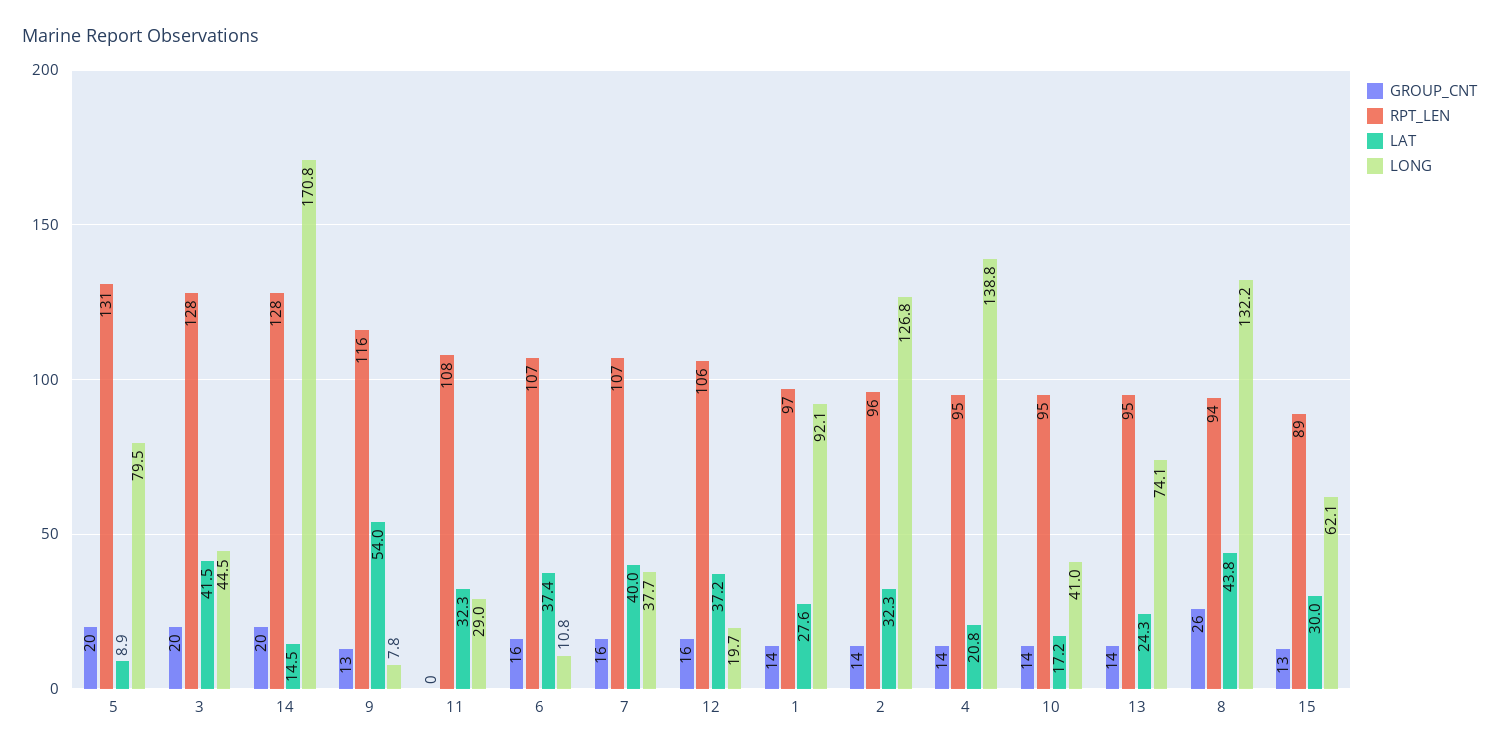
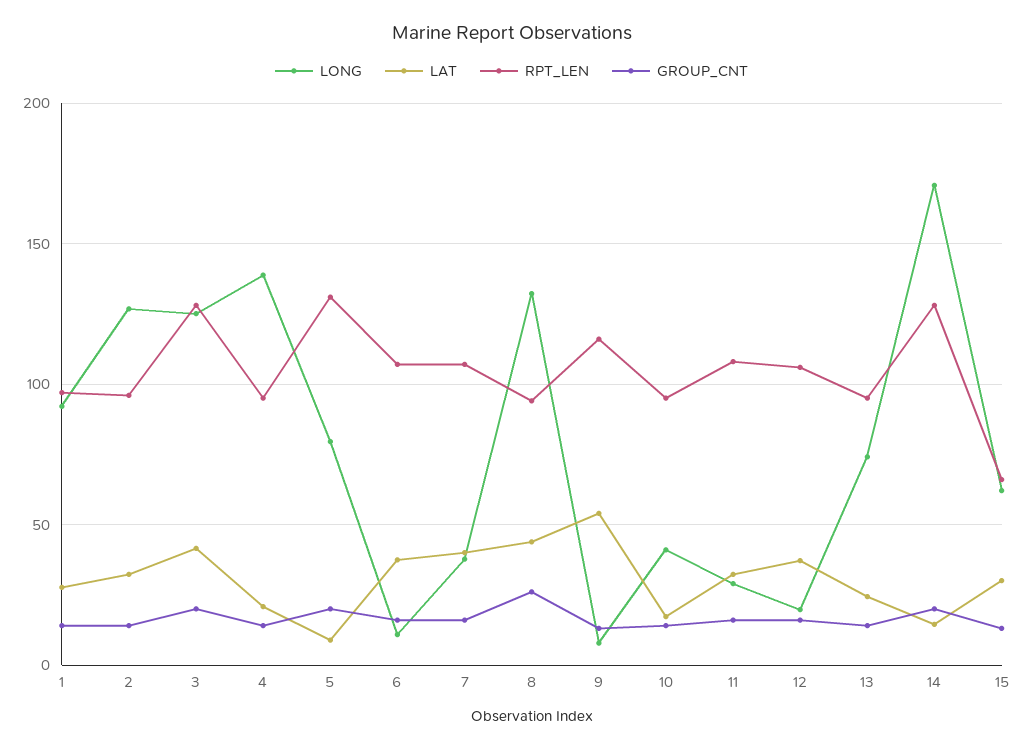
  {
    "GROUP_CNT": {
      "5": 20,
      "3": 20,
      "14": 20,
      "9": 13,
-     "11": 0,
+     "11": 15,
      "6": 16,
      "7": 16,
      "12": 16,
      "1": 14,
      "2": 14,
      "4": 14,
      "10": 14,
      "13": 14,
      "8": 26,
      "15": 13
    },
    "RPT_LEN": {
      "5": 131,
      "3": 128,
      "14": 128,
      "9": 116,
      "11": 108,
      "6": 107,
      "7": 107,
      "12": 106,
      "1": 97,
      "2": 96,
      "4": 95,
      "10": 95,
      "13": 95,
      "8": 94,
-     "15": 89
+     "15": 65
    },
    "LAT": {
      "5": 8.9,
      "3": 41.5,
      "14": 14.5,
      "9": 54,
      "11": 32.3,
      "6": 37.4,
      "7": 40,
      "12": 37.2,
      "1": 27.6,
      "2": 32.3,
      "4": 20.8,
      "10": 17.2,
      "13": 24.3,
      "8": 43.8,
      "15": 30
    },
    "LONG": {
      "5": 79.5,
-     "3": 44.5,
+     "3": 125,
      "14": 170.8,
      "9": 7.8,
      "11": 29,
      "6": 10.8,
      "7": 37.7,
      "12": 19.7,
      "1": 92.1,
      "2": 126.8,
      "4": 138.8,
      "10": 41,
      "13": 74.1,
      "8": 132.2,
      "15": 62.1
    }
  }

